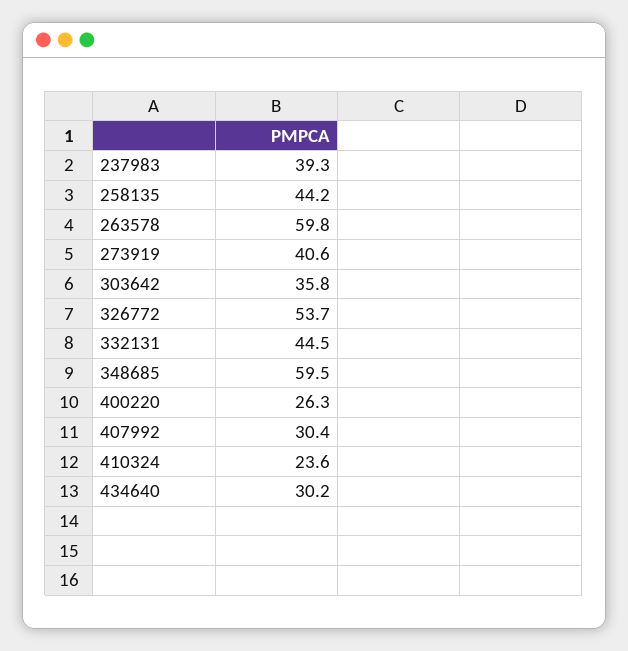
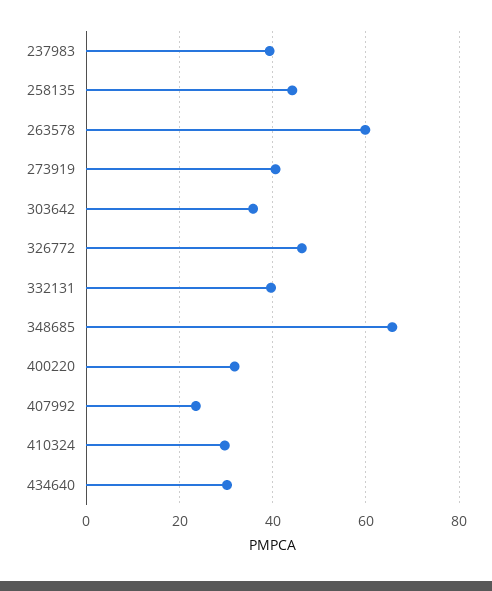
  {
    "237983": 39.3,
    "258135": 44.2,
    "263578": 59.8,
    "273919": 40.6,
    "303642": 35.8,
-   "326772": 53.7,
+   "326772": 46,
-   "332131": 44.5,
+   "332131": 40,
-   "348685": 59.5,
+   "348685": 66,
-   "400220": 26.3,
+   "400220": 32,
-   "407992": 30.4,
+   "407992": 24,
-   "410324": 23.6,
+   "410324": 30,
    "434640": 30.2
  }

